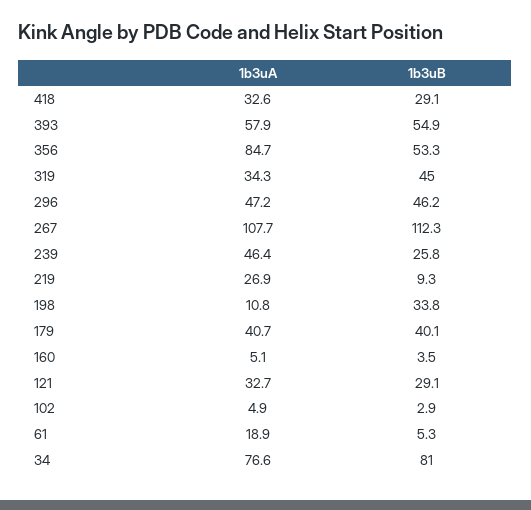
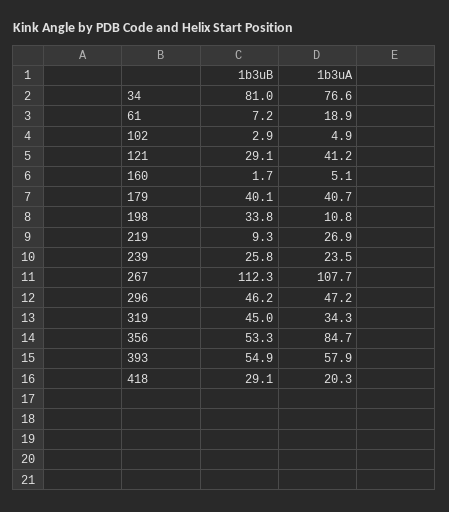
  {
    "1b3uA": {
-     "418": 32.6,
+     "418": 20.3,
      "393": 57.9,
      "356": 84.7,
      "319": 34.3,
      "296": 47.2,
      "267": 107.7,
-     "239": 46.4,
+     "239": 23.5,
      "219": 26.9,
      "198": 10.8,
      "179": 40.7,
      "160": 5.1,
-     "121": 32.7,
+     "121": 41.2,
      "102": 4.9,
      "61": 18.9,
      "34": 76.6
    },
    "1b3uB": {
      "418": 29.1,
      "393": 54.9,
      "356": 53.3,
      "319": 45,
      "296": 46.2,
      "267": 112.3,
      "239": 25.8,
      "219": 9.3,
      "198": 33.8,
      "179": 40.1,
-     "160": 3.5,
+     "160": 1.7,
      "121": 29.1,
      "102": 2.9,
-     "61": 5.3,
+     "61": 7.2,
      "34": 81
    }
  }

